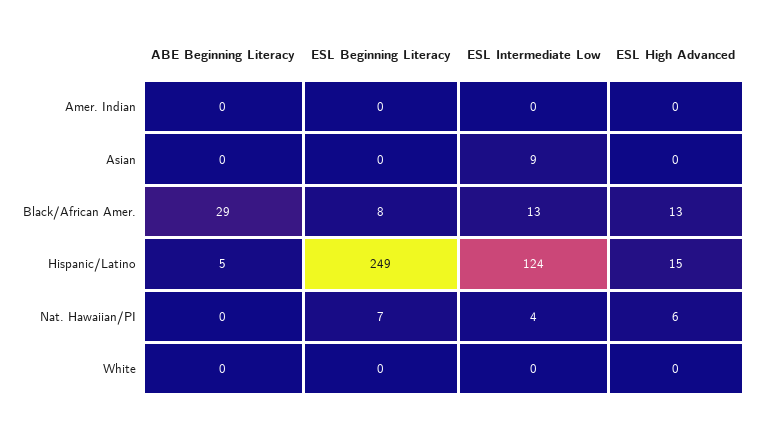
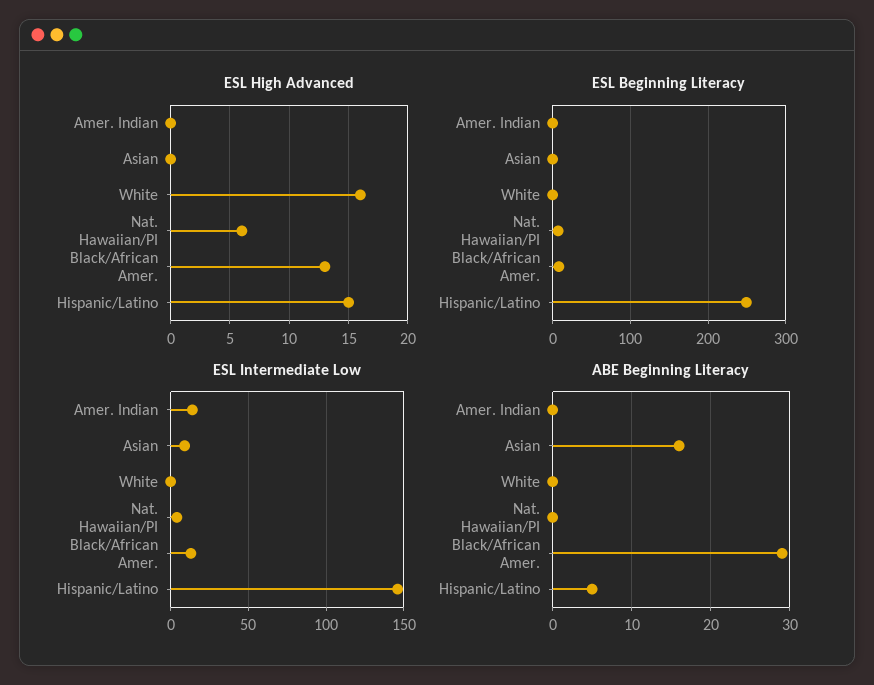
  {
    "ABE Beginning Literacy": {
      "Amer. Indian": 0,
-     "Asian": 0,
+     "Asian": 16,
      "Black/African Amer.": 29,
      "Hispanic/Latino": 5,
      "Nat. Hawaiian/PI": 0,
      "White": 0
    },
    "ESL Beginning Literacy": {
      "Amer. Indian": 0,
      "Asian": 0,
      "Black/African Amer.": 8,
      "Hispanic/Latino": 249,
      "Nat. Hawaiian/PI": 7,
      "White": 0
    },
    "ESL Intermediate Low": {
-     "Amer. Indian": 0,
+     "Amer. Indian": 15,
      "Asian": 9,
      "Black/African Amer.": 13,
-     "Hispanic/Latino": 124,
+     "Hispanic/Latino": 145,
      "Nat. Hawaiian/PI": 4,
      "White": 0
    },
    "ESL High Advanced": {
      "Amer. Indian": 0,
      "Asian": 0,
      "Black/African Amer.": 13,
      "Hispanic/Latino": 15,
      "Nat. Hawaiian/PI": 6,
-     "White": 0
+     "White": 16
    }
  }

